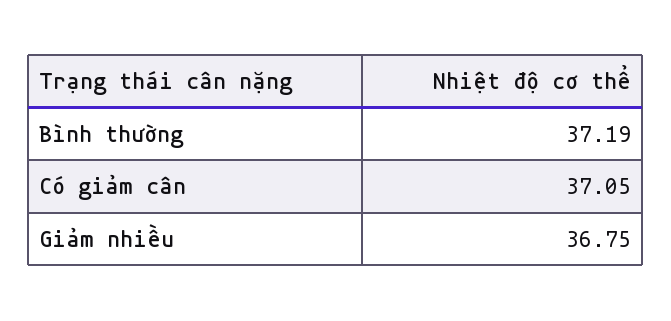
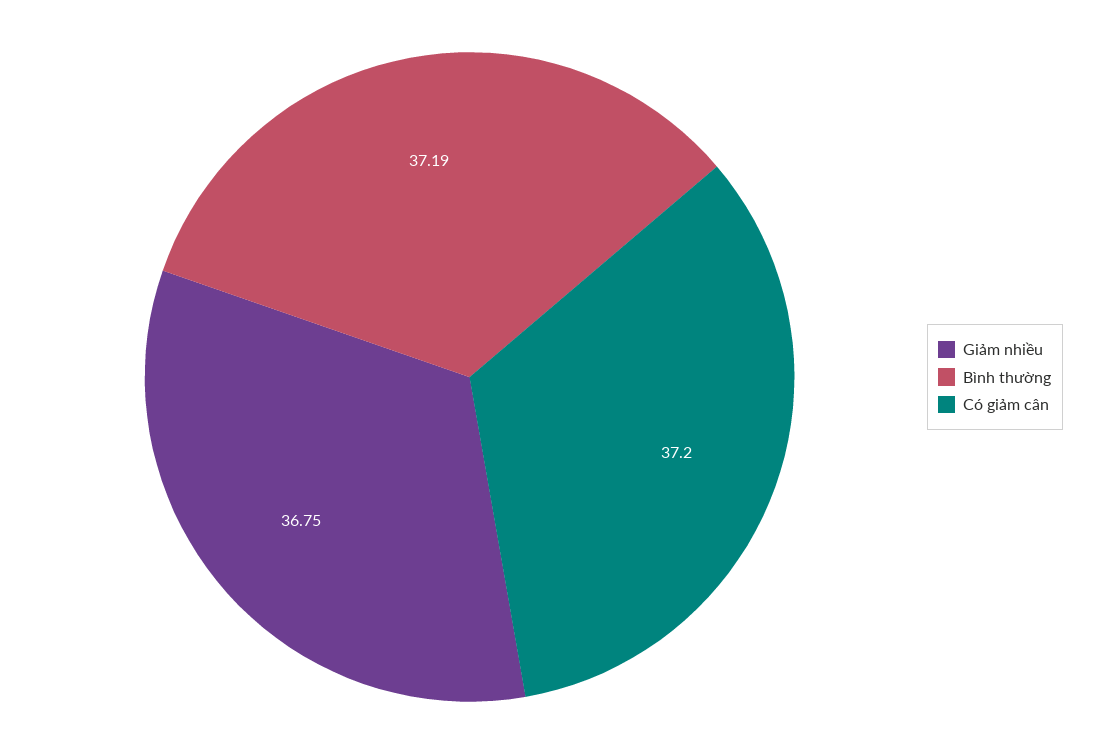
  {
    "Bình thường": 37.19,
-   "Có giảm cân": 37.05,
+   "Có giảm cân": 37.2,
    "Giảm nhiều": 36.75
  }

